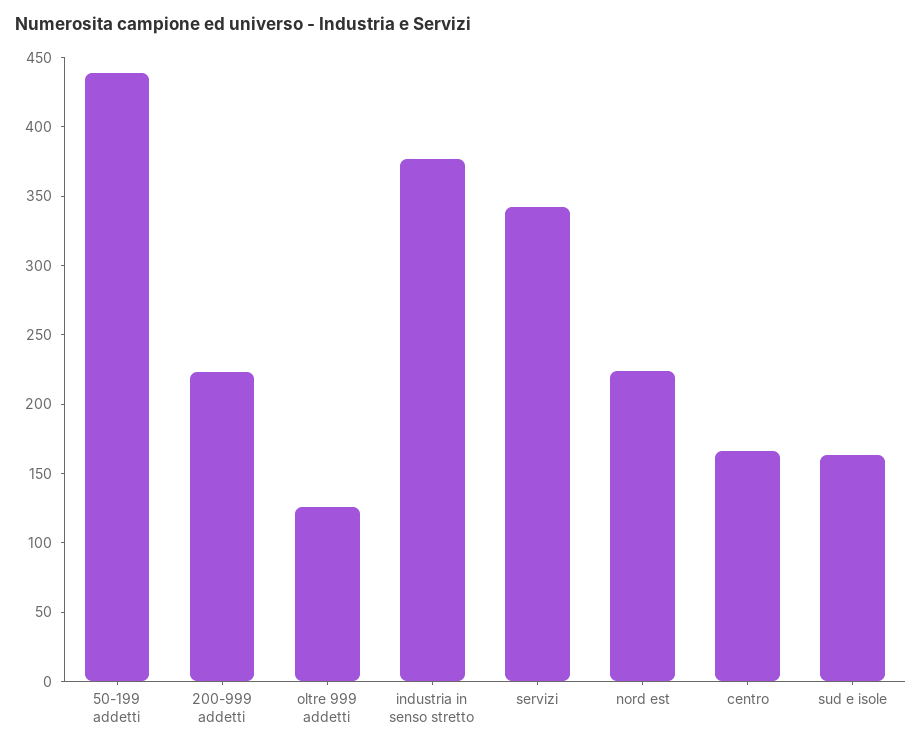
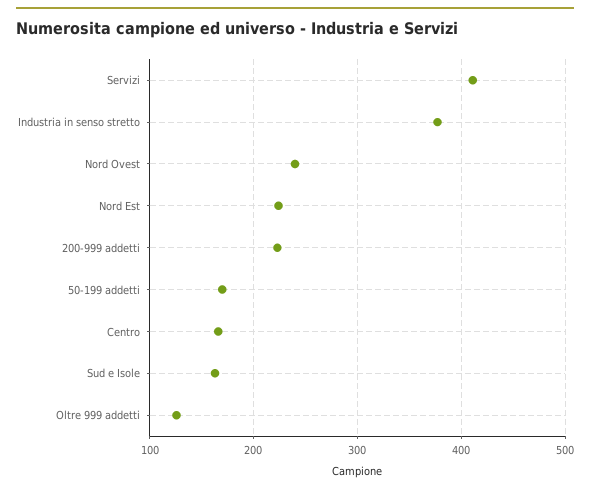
  {
-   "50-199 addetti": 440,
+   "50-199 addetti": 170,
    "200-999 addetti": 220,
    "oltre 999 addetti": 130,
    "industria in senso stretto": 380,
-   "servizi": 340,
+   "servizi": 410,
    "nord est": 220,
    "centro": 170,
-   "sud e isole": 160
+   "sud e isole": 160,
+   "Nord Ovest": 240
  }

